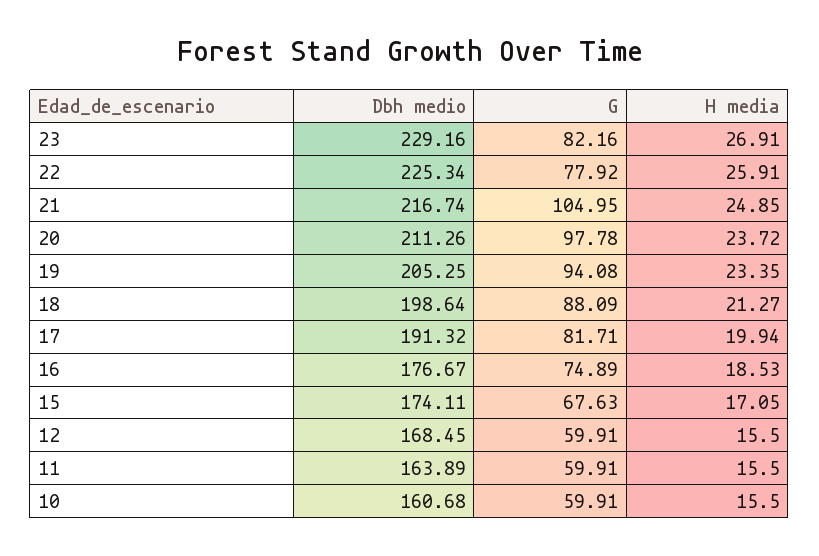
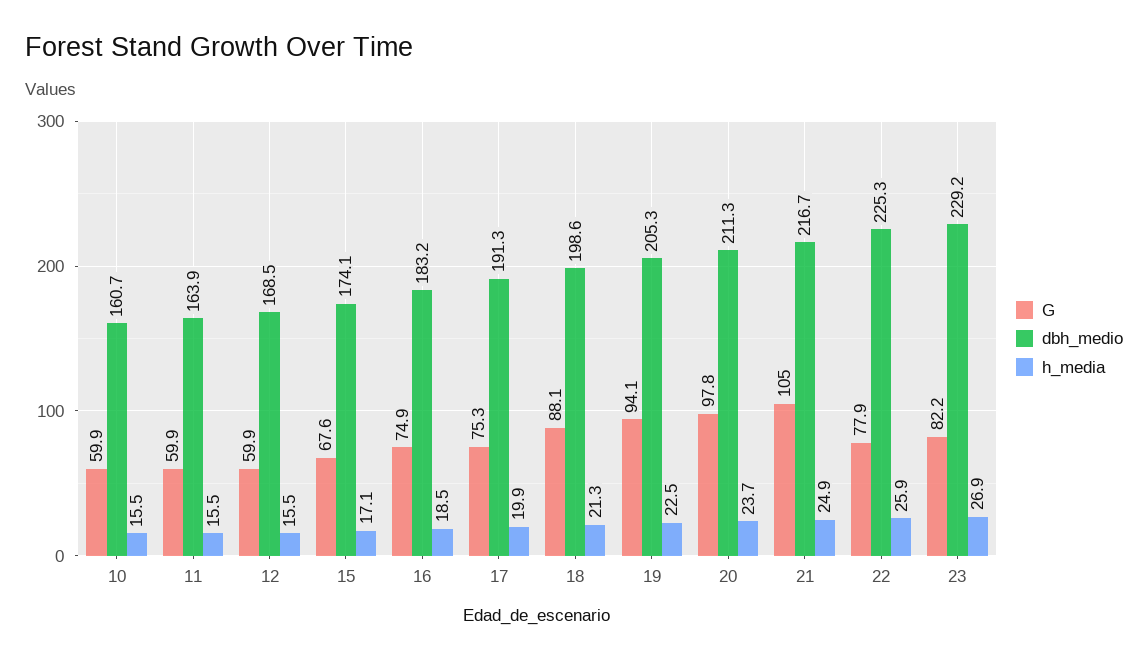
  {
    "Dbh medio": {
      "23": 229.16,
      "22": 225.34,
      "21": 216.74,
      "20": 211.26,
      "19": 205.25,
      "18": 198.64,
      "17": 191.32,
-     "16": 176.67,
+     "16": 183.2,
      "15": 174.11,
      "12": 168.45,
      "11": 163.89,
      "10": 160.68
    },
    "G": {
      "23": 82.16,
      "22": 77.92,
      "21": 104.95,
      "20": 97.78,
      "19": 94.08,
      "18": 88.09,
-     "17": 81.71,
+     "17": 75.3,
      "16": 74.89,
      "15": 67.63,
      "12": 59.91,
      "11": 59.91,
      "10": 59.91
    },
    "H media": {
      "23": 26.91,
      "22": 25.91,
      "21": 24.85,
      "20": 23.72,
-     "19": 23.35,
+     "19": 22.5,
      "18": 21.27,
      "17": 19.94,
      "16": 18.53,
      "15": 17.05,
      "12": 15.5,
      "11": 15.5,
      "10": 15.5
    }
  }

